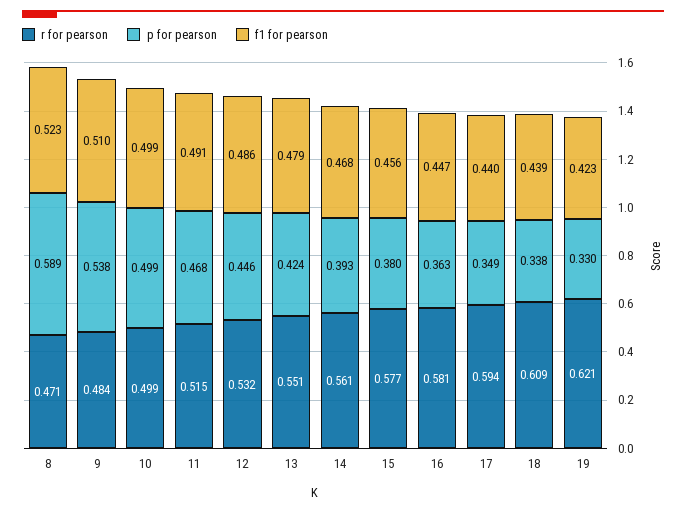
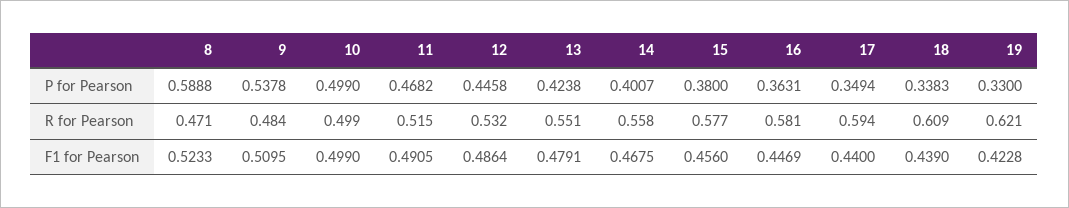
  {
    "r for pearson": {
      "8": 0.471,
      "9": 0.484,
      "10": 0.499,
      "11": 0.515,
      "12": 0.532,
      "13": 0.551,
-     "14": 0.561,
+     "14": 0.558,
      "15": 0.577,
      "16": 0.581,
      "17": 0.594,
      "18": 0.609,
      "19": 0.621
    },
    "p for pearson": {
      "8": 0.5888,
      "9": 0.5378,
      "10": 0.499,
      "11": 0.4682,
      "12": 0.4458,
      "13": 0.4238,
-     "14": 0.393,
+     "14": 0.4007,
      "15": 0.38,
      "16": 0.3631,
      "17": 0.3494,
      "18": 0.3383,
      "19": 0.33
    },
    "f1 for pearson": {
      "8": 0.5233,
      "9": 0.5095,
      "10": 0.499,
      "11": 0.4905,
      "12": 0.4864,
      "13": 0.4791,
      "14": 0.4675,
      "15": 0.456,
      "16": 0.4469,
      "17": 0.44,
      "18": 0.439,
      "19": 0.4228
    }
  }

